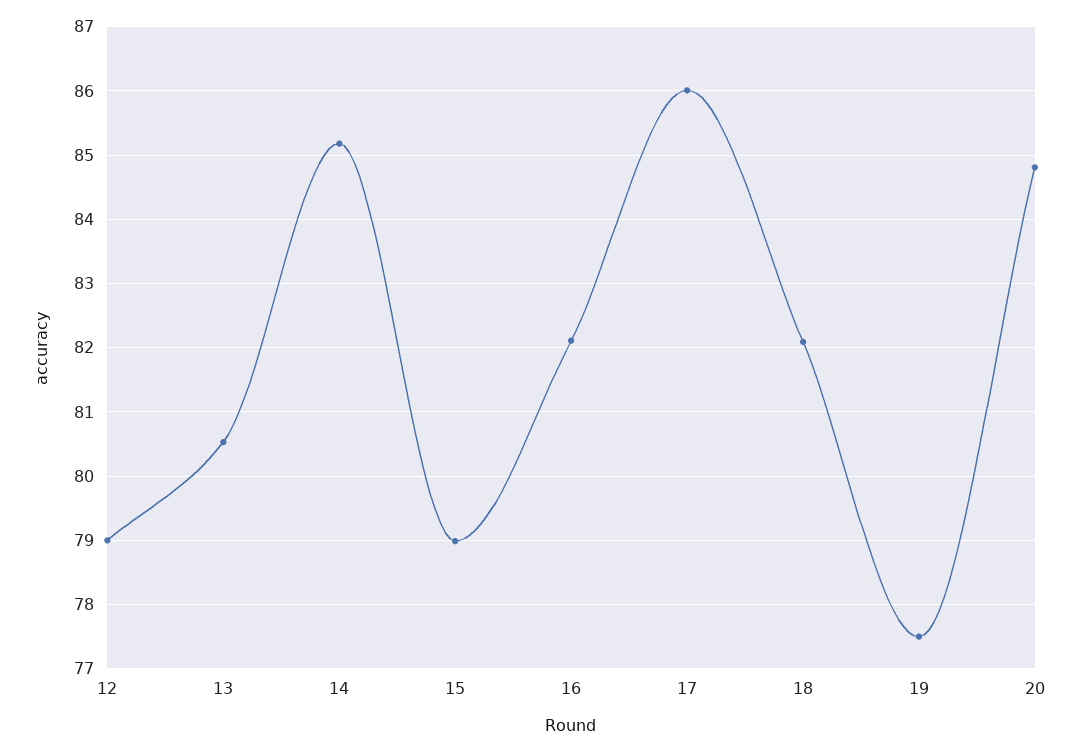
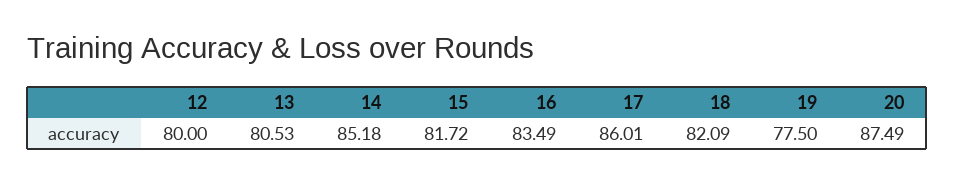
  {
-   "12": 79,
+   "12": 80,
    "13": 80.53,
    "14": 85.18,
-   "15": 79,
+   "15": 81.72,
-   "16": 82.1,
+   "16": 83.49,
    "17": 86.01,
    "18": 82.09,
    "19": 77.5,
-   "20": 84.8
+   "20": 87.49
  }

